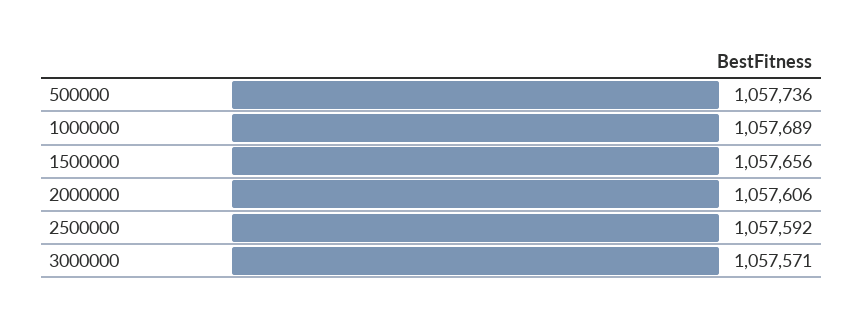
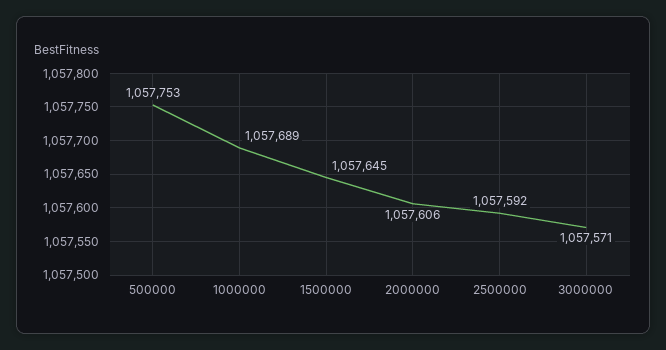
  {
-   "500000": 1057736,
+   "500000": 1057753,
    "1000000": 1057689,
-   "1500000": 1057656,
+   "1500000": 1057645,
    "2000000": 1057606,
    "2500000": 1057592,
    "3000000": 1057571
  }

